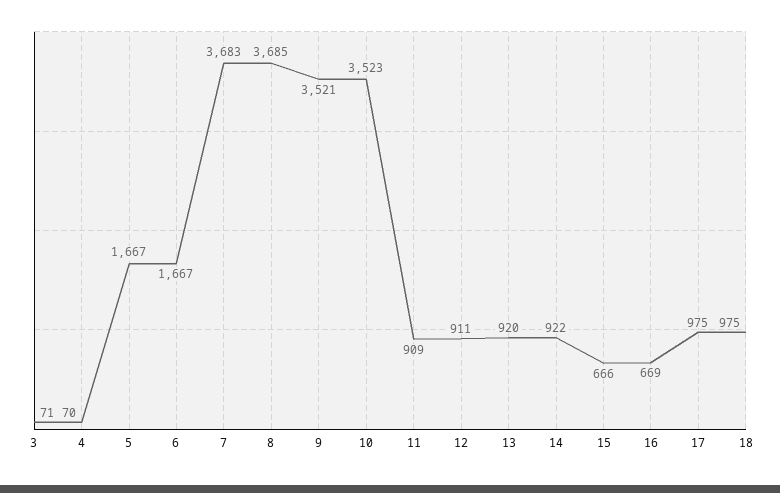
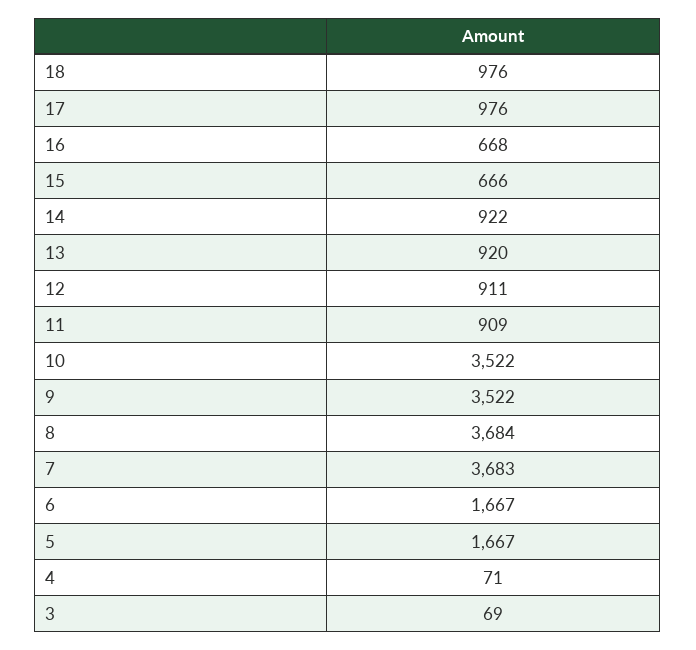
  {
-   "3": 71,
+   "3": 69,
-   "4": 70,
+   "4": 71,
    "5": 1667,
    "6": 1667,
    "7": 3683,
-   "8": 3685,
+   "8": 3684,
-   "9": 3521,
+   "9": 3522,
-   "10": 3523,
+   "10": 3522,
    "11": 909,
    "12": 911,
    "13": 920,
    "14": 922,
    "15": 666,
-   "16": 669,
+   "16": 668,
-   "17": 975,
+   "17": 976,
-   "18": 975
+   "18": 976
  }

